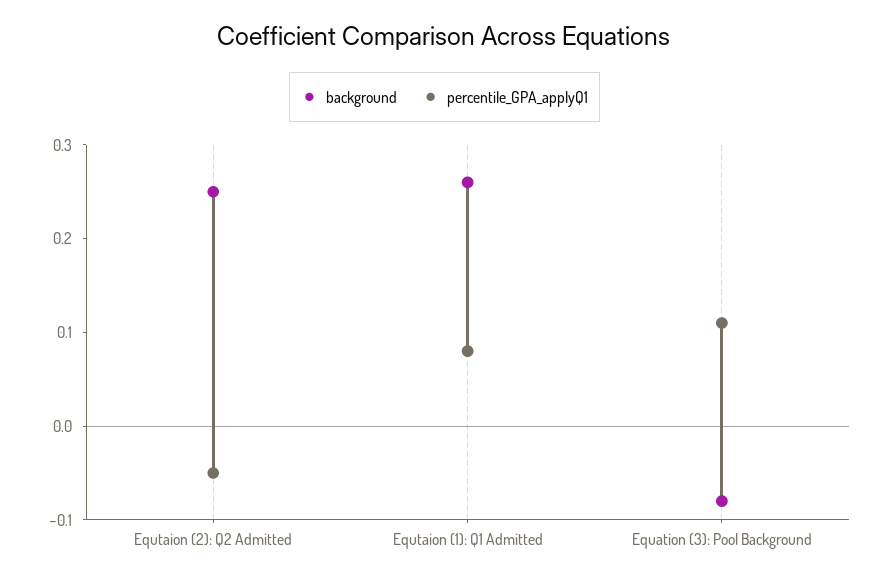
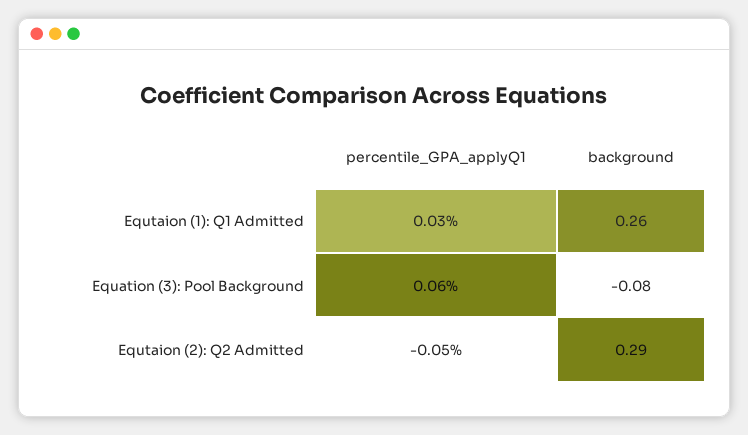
  {
    "background": {
-     "Equtaion (2): Q2 Admitted": 0.25,
+     "Equtaion (2): Q2 Admitted": 0.29,
      "Equtaion (1): Q1 Admitted": 0.26,
      "Equation (3): Pool Background": -0.08
    },
    "percentile_GPA_applyQ1": {
      "Equtaion (2): Q2 Admitted": -0.05,
-     "Equtaion (1): Q1 Admitted": 0.08,
+     "Equtaion (1): Q1 Admitted": 0.03,
-     "Equation (3): Pool Background": 0.11
+     "Equation (3): Pool Background": 0.06
    }
  }

